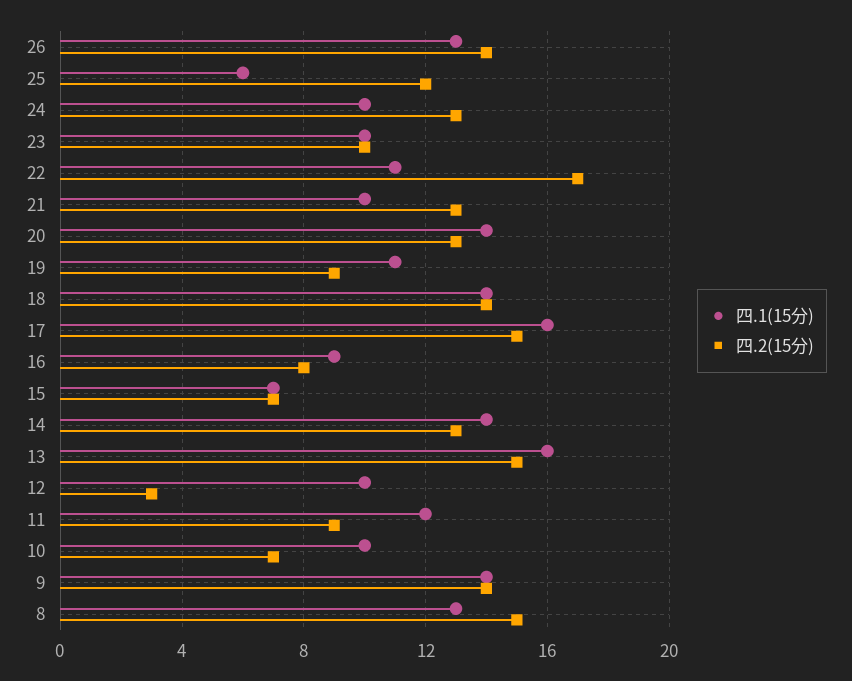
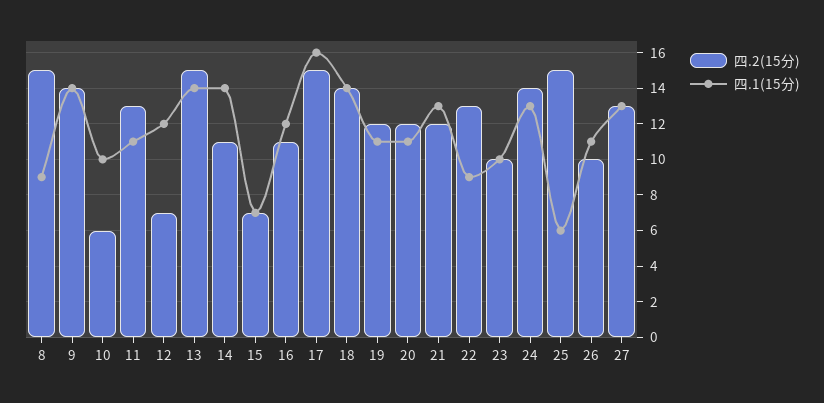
  {
    "四.1(15分)": {
-     "26": 13,
+     "26": 11,
      "25": 6,
-     "24": 10,
+     "24": 13,
      "23": 10,
-     "22": 11,
+     "22": 9,
-     "21": 10,
+     "21": 13,
-     "20": 14,
+     "20": 11,
      "19": 11,
      "18": 14,
      "17": 16,
-     "16": 9,
+     "16": 12,
      "15": 7,
      "14": 14,
-     "13": 16,
+     "13": 14,
-     "12": 10,
+     "12": 12,
-     "11": 12,
+     "11": 11,
      "10": 10,
      "9": 14,
-     "8": 13
+     "8": 9,
+     "27": 13
    },
    "四.2(15分)": {
-     "26": 14,
+     "26": 10,
-     "25": 12,
+     "25": 15,
-     "24": 13,
+     "24": 14,
      "23": 10,
-     "22": 17,
+     "22": 13,
-     "21": 13,
+     "21": 12,
-     "20": 13,
+     "20": 12,
-     "19": 9,
+     "19": 12,
      "18": 14,
      "17": 15,
-     "16": 8,
+     "16": 11,
      "15": 7,
-     "14": 13,
+     "14": 11,
      "13": 15,
-     "12": 3,
+     "12": 7,
-     "11": 9,
+     "11": 13,
-     "10": 7,
+     "10": 6,
      "9": 14,
-     "8": 15
+     "8": 15,
+     "27": 13
    }
  }

